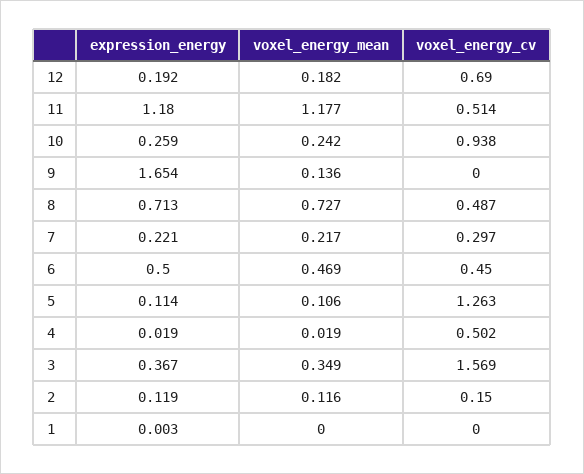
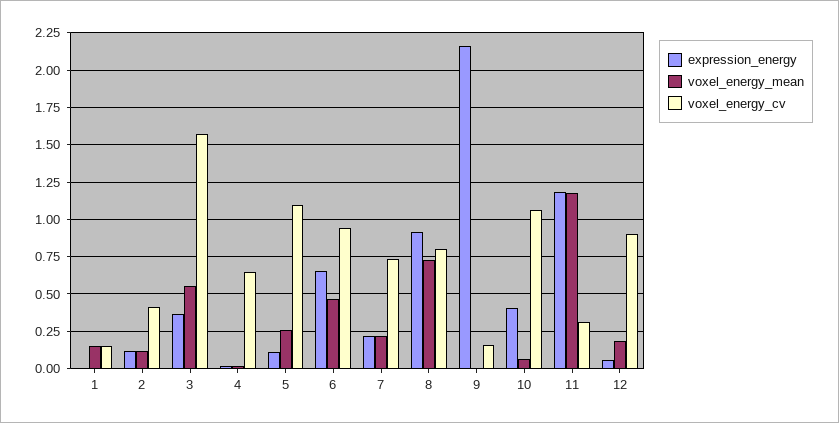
  {
    "expression_energy": {
-     "12": 0.192,
+     "12": 0.05,
      "11": 1.18,
-     "10": 0.259,
+     "10": 0.4,
-     "9": 1.654,
+     "9": 2.15,
-     "8": 0.713,
+     "8": 0.9,
      "7": 0.221,
-     "6": 0.5,
+     "6": 0.65,
      "5": 0.114,
      "4": 0.019,
      "3": 0.367,
      "2": 0.119,
      "1": 0.003
    },
    "voxel_energy_mean": {
      "12": 0.182,
      "11": 1.177,
-     "10": 0.242,
+     "10": 0.05,
-     "9": 0.136,
+     "9": 0,
      "8": 0.727,
      "7": 0.217,
      "6": 0.469,
-     "5": 0.106,
+     "5": 0.25,
      "4": 0.019,
-     "3": 0.349,
+     "3": 0.55,
      "2": 0.116,
-     "1": 0
+     "1": 0.15
    },
    "voxel_energy_cv": {
-     "12": 0.69,
+     "12": 0.9,
-     "11": 0.514,
+     "11": 0.3,
-     "10": 0.938,
+     "10": 1.05,
-     "9": 0,
+     "9": 0.15,
-     "8": 0.487,
+     "8": 0.8,
-     "7": 0.297,
+     "7": 0.75,
-     "6": 0.45,
+     "6": 0.95,
-     "5": 1.263,
+     "5": 1.1,
-     "4": 0.502,
+     "4": 0.65,
      "3": 1.569,
-     "2": 0.15,
+     "2": 0.4,
-     "1": 0
+     "1": 0.15
    }
  }

